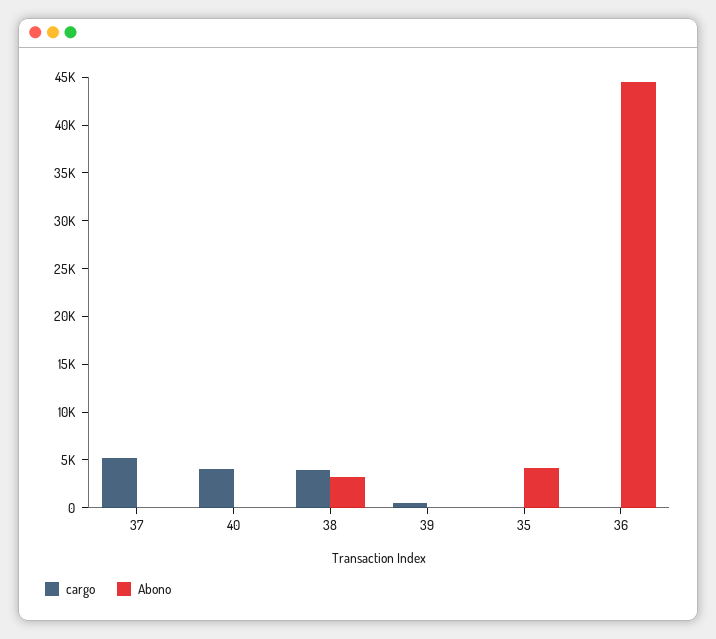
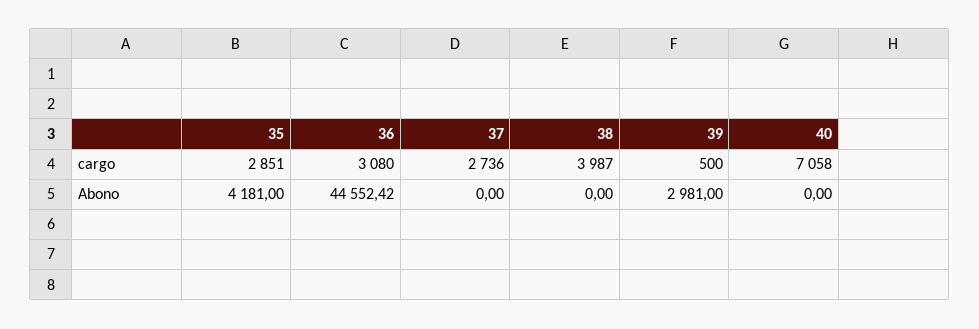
  {
    "cargo": {
-     "37": 5000,
+     "37": 2736,
-     "40": 4000,
+     "40": 7058,
      "38": 3987,
      "39": 500,
-     "35": 0,
+     "35": 2851,
-     "36": 0
+     "36": 3080
    },
    "Abono": {
      "37": 0,
      "40": 0,
-     "38": 3000,
+     "38": 0,
-     "39": 0,
+     "39": 2981,
      "35": 4181,
      "36": 44552.42
    }
  }

